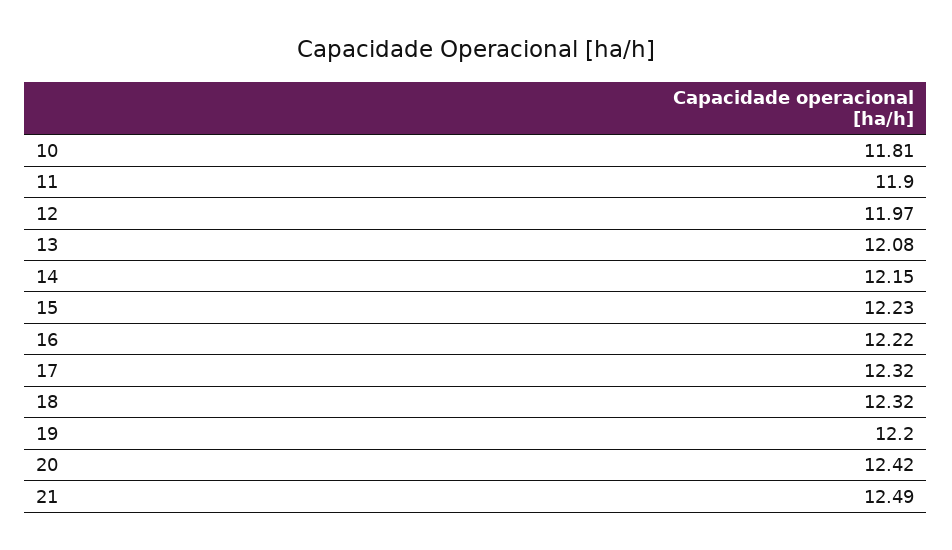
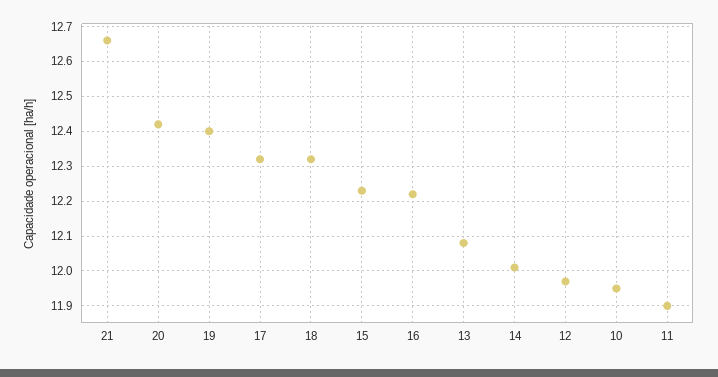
  {
-   "10": 11.81,
+   "10": 11.95,
    "11": 11.9,
    "12": 11.97,
    "13": 12.08,
-   "14": 12.15,
+   "14": 12,
    "15": 12.23,
    "16": 12.22,
    "17": 12.32,
    "18": 12.32,
-   "19": 12.2,
+   "19": 12.4,
    "20": 12.42,
-   "21": 12.49
+   "21": 12.65
  }

